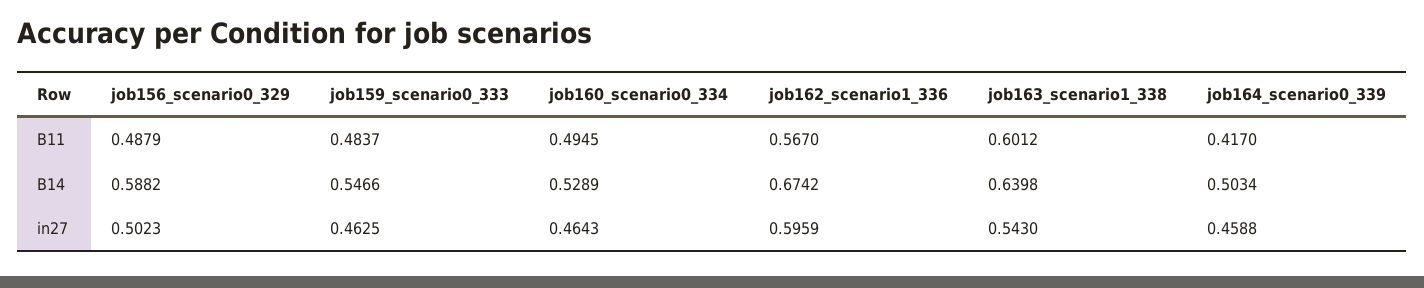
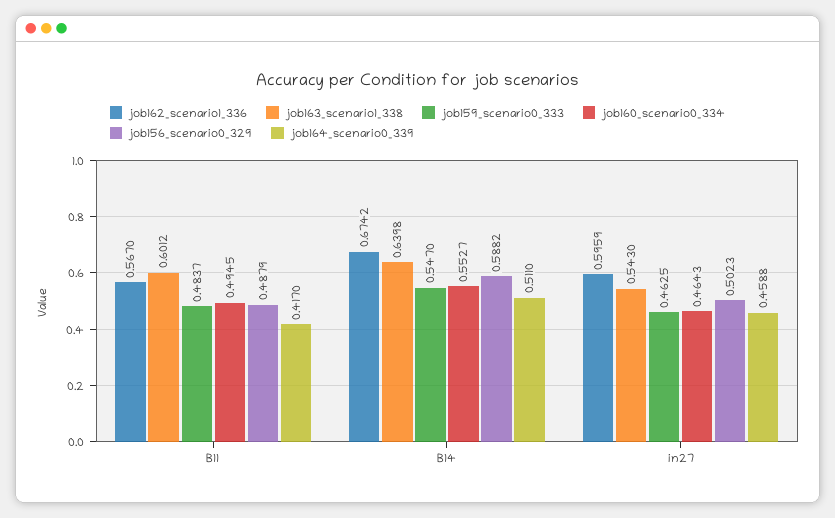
  {
    "job156_scenario0_329": {
      "B11": 0.4879,
      "B14": 0.5882,
      "in27": 0.5023
    },
    "job159_scenario0_333": {
      "B11": 0.4837,
-     "B14": 0.5466,
+     "B14": 0.547,
      "in27": 0.4625
    },
    "job160_scenario0_334": {
      "B11": 0.4945,
-     "B14": 0.5289,
+     "B14": 0.5527,
      "in27": 0.4643
    },
    "job162_scenario1_336": {
      "B11": 0.567,
      "B14": 0.6742,
      "in27": 0.5959
    },
    "job163_scenario1_338": {
      "B11": 0.6012,
      "B14": 0.6398,
      "in27": 0.543
    },
    "job164_scenario0_339": {
      "B11": 0.417,
-     "B14": 0.5034,
+     "B14": 0.511,
      "in27": 0.4588
    }
  }

